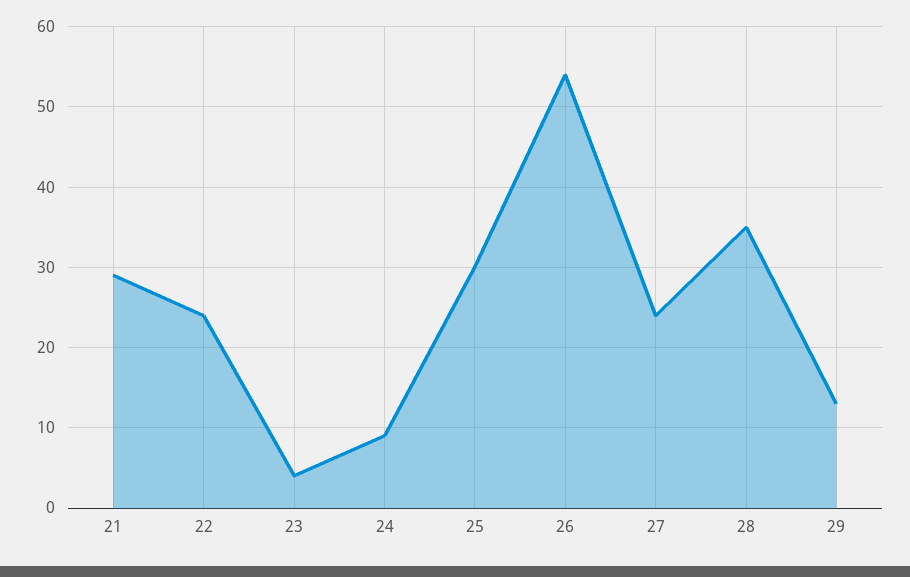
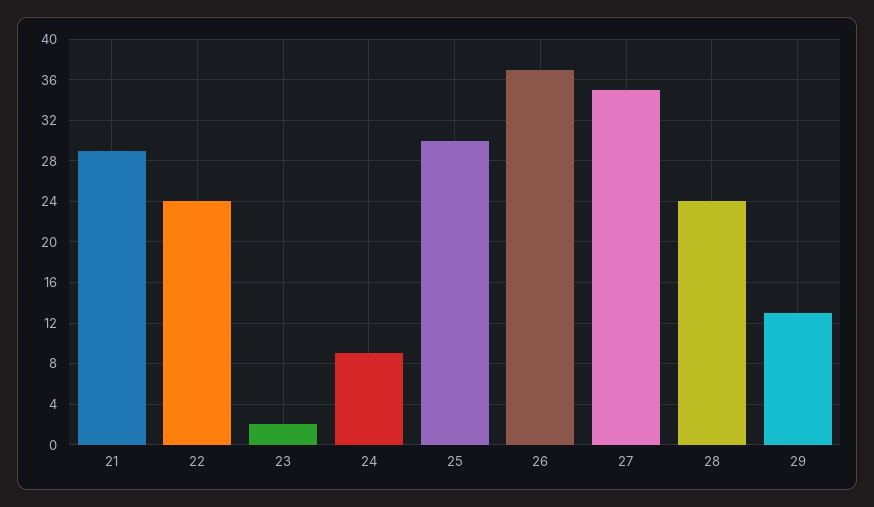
  {
    "21": 29,
    "22": 24,
-   "23": 4,
+   "23": 2,
    "24": 9,
    "25": 30,
-   "26": 54,
+   "26": 37,
-   "27": 24,
+   "27": 35,
-   "28": 35,
+   "28": 24,
    "29": 13
  }

